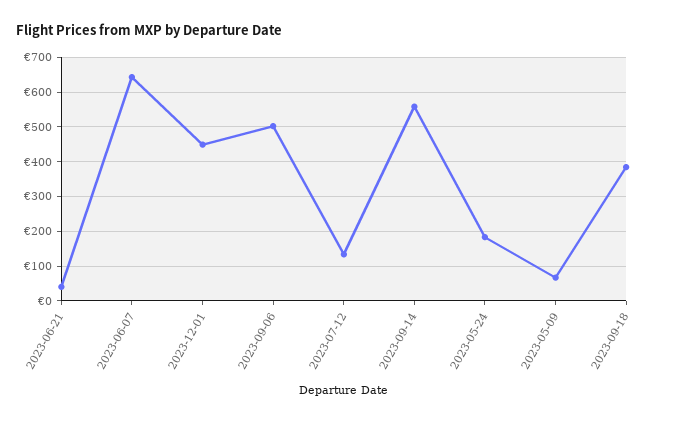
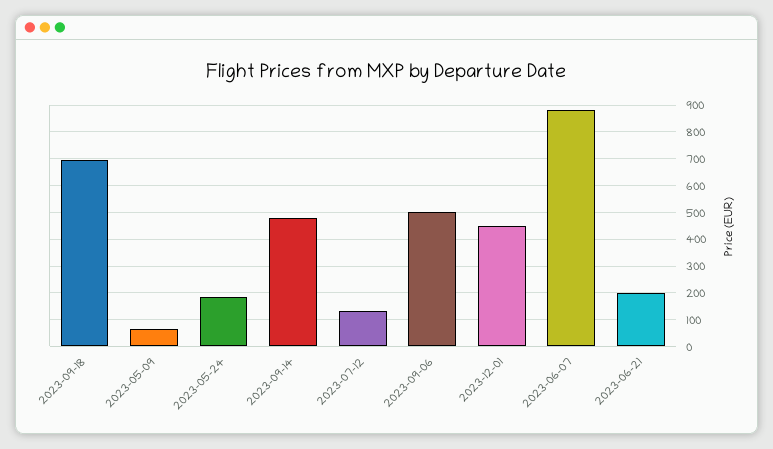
  {
-   "2023-06-21": 40,
+   "2023-06-21": 200,
-   "2023-06-07": 640,
+   "2023-06-07": 875,
    "2023-12-01": 440,
    "2023-09-06": 500,
    "2023-07-12": 140,
-   "2023-09-14": 560,
+   "2023-09-14": 475,
    "2023-05-24": 180,
    "2023-05-09": 60,
-   "2023-09-18": 380
+   "2023-09-18": 700
  }

